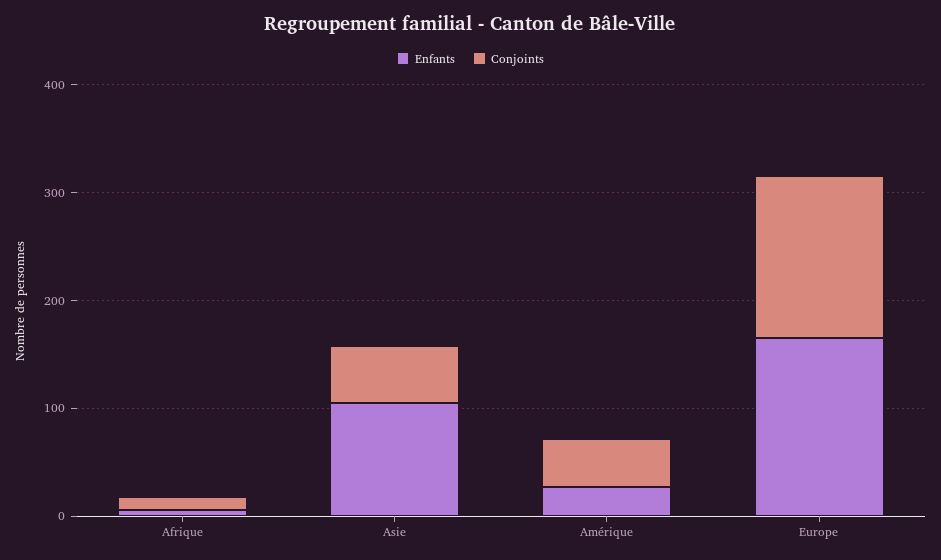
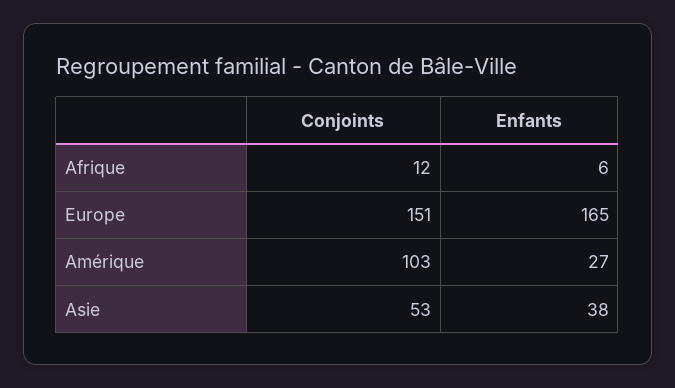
  {
    "Enfants": {
      "Afrique": 6,
-     "Asie": 100,
+     "Asie": 38,
      "Amérique": 27,
      "Europe": 165
    },
    "Conjoints": {
      "Afrique": 12,
      "Asie": 53,
-     "Amérique": 40,
+     "Amérique": 103,
      "Europe": 151
    }
  }

